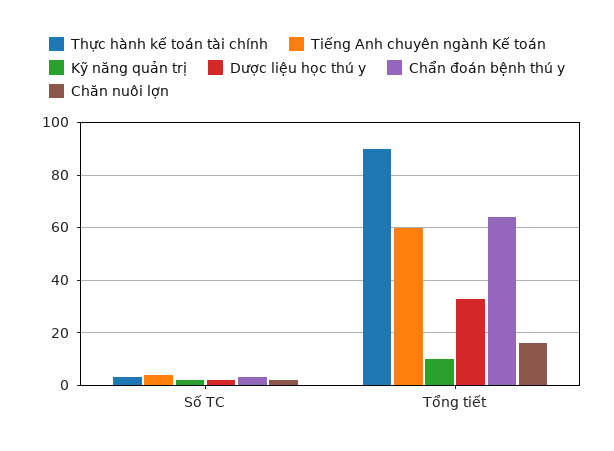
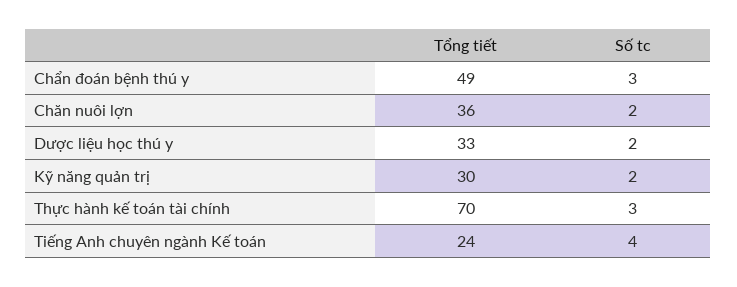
  {
    "Thực hành kế toán tài chính": {
      "Số TC": 3,
-     "Tổng tiết": 90
+     "Tổng tiết": 70
    },
    "Tiếng Anh chuyên ngành Kế toán": {
      "Số TC": 4,
-     "Tổng tiết": 60
+     "Tổng tiết": 24
    },
    "Kỹ năng quản trị": {
      "Số TC": 2,
-     "Tổng tiết": 10
+     "Tổng tiết": 30
    },
    "Dược liệu học thú y": {
      "Số TC": 2,
      "Tổng tiết": 33
    },
    "Chẩn đoán bệnh thú y": {
      "Số TC": 3,
-     "Tổng tiết": 65
+     "Tổng tiết": 49
    },
    "Chăn nuôi lợn": {
      "Số TC": 2,
-     "Tổng tiết": 15
+     "Tổng tiết": 36
    }
  }

